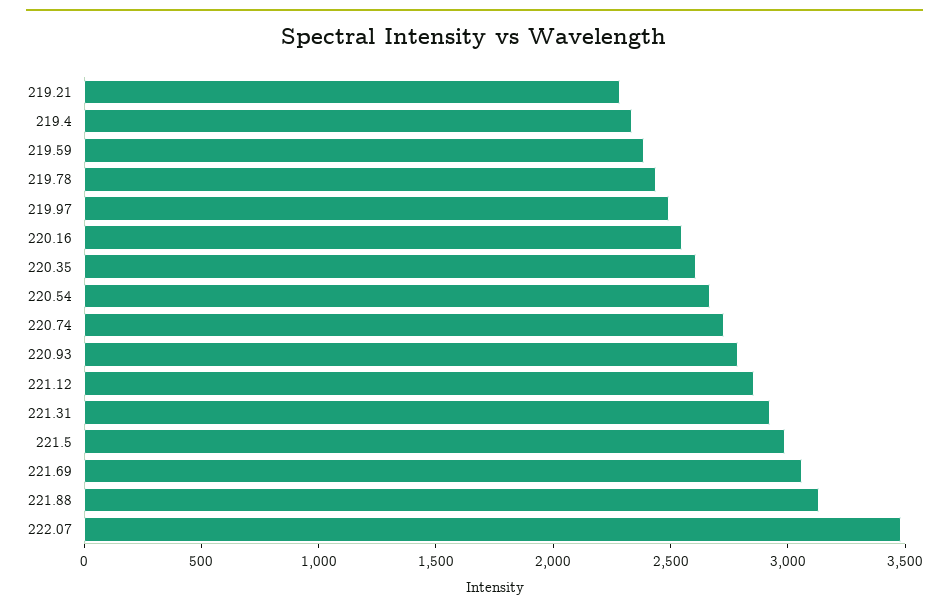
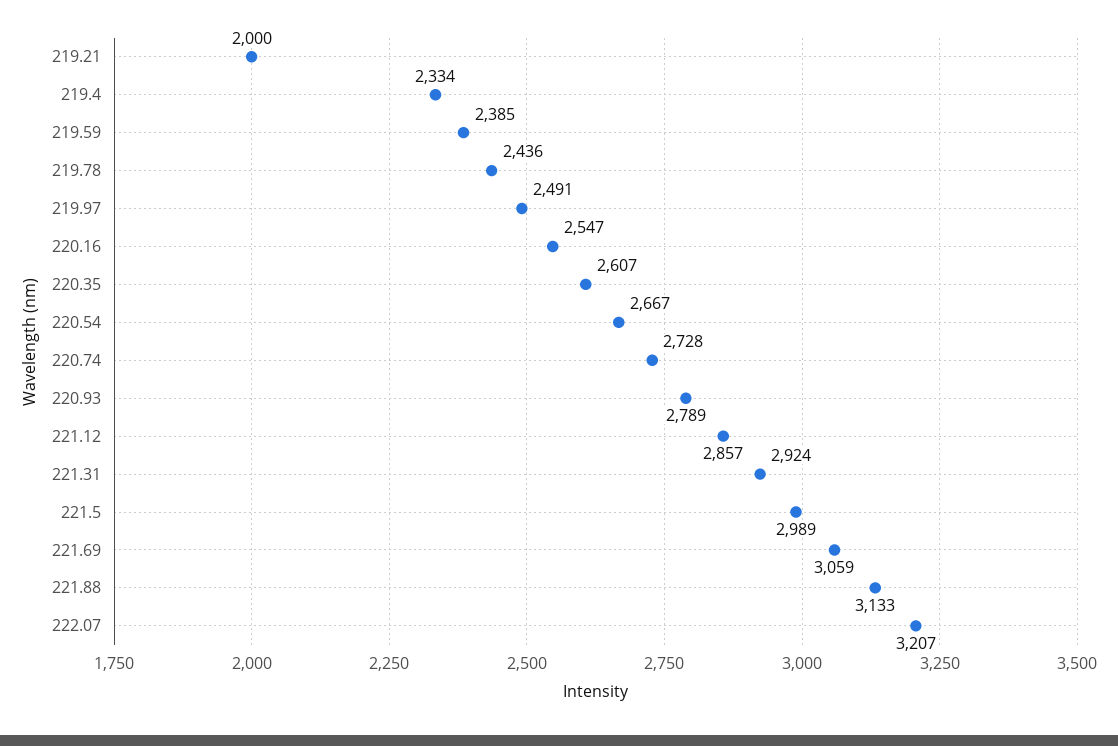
  {
-   "219.21": 2300,
+   "219.21": 2000,
    "219.4": 2334,
    "219.59": 2385,
    "219.78": 2436,
    "219.97": 2491,
    "220.16": 2547,
    "220.35": 2607,
    "220.54": 2667,
    "220.74": 2728,
    "220.93": 2789,
    "221.12": 2857,
    "221.31": 2924,
    "221.5": 2989,
    "221.69": 3059,
    "221.88": 3133,
-   "222.07": 3500
+   "222.07": 3207
  }

